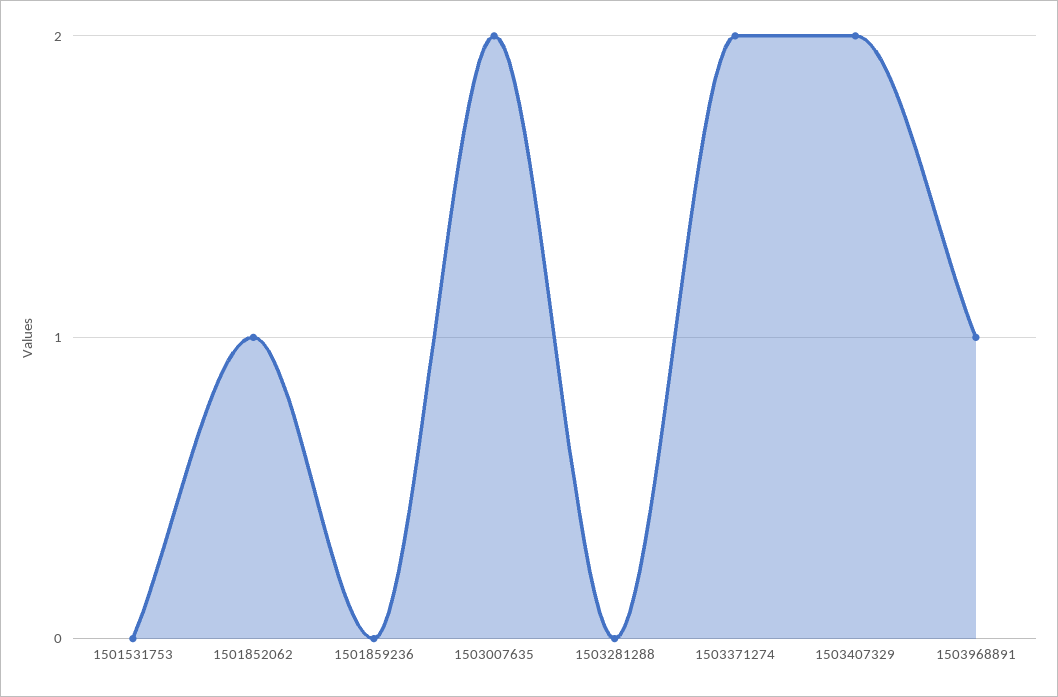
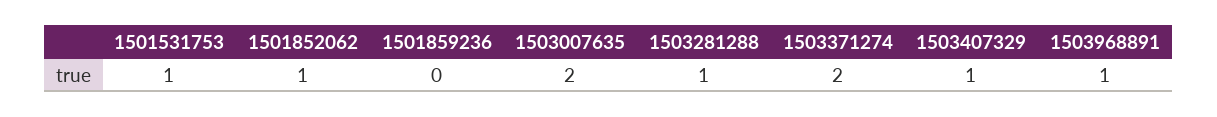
  {
-   "1501531753": 0,
+   "1501531753": 1,
    "1501852062": 1,
    "1501859236": 0,
    "1503007635": 2,
-   "1503281288": 0,
+   "1503281288": 1,
    "1503371274": 2,
-   "1503407329": 2,
+   "1503407329": 1,
    "1503968891": 1
  }

